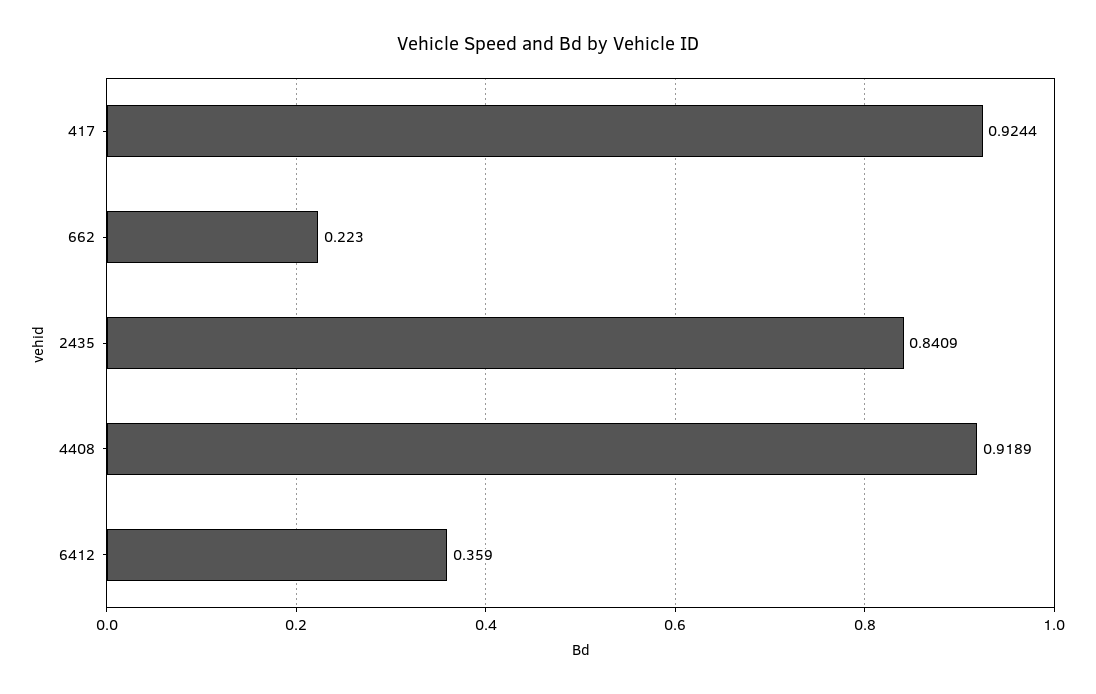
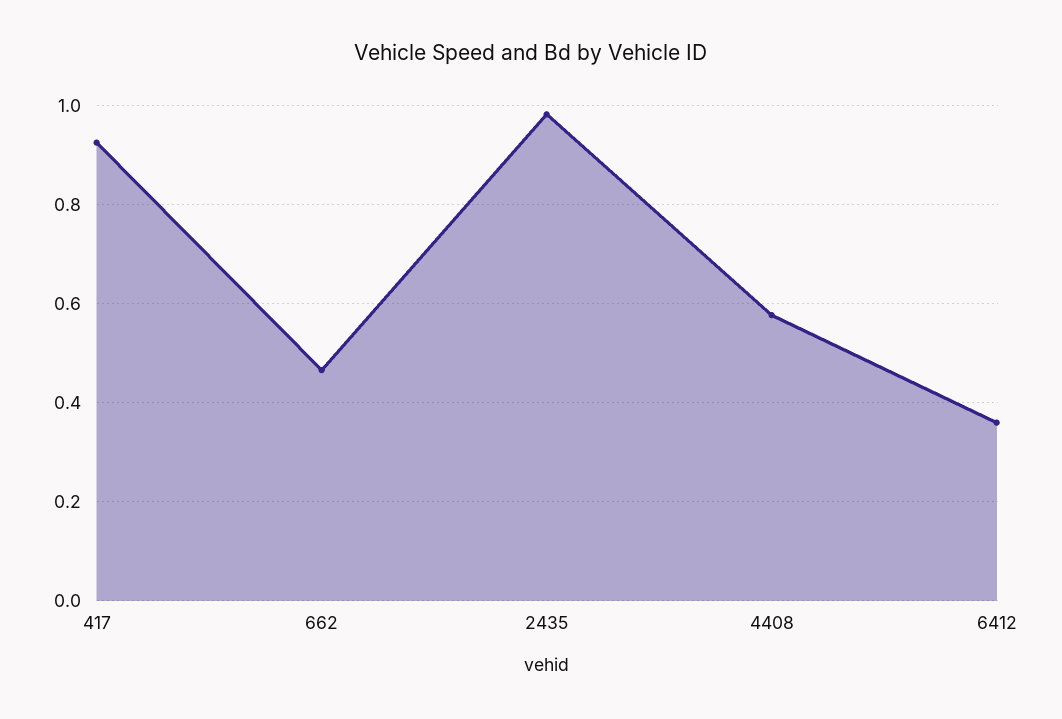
  {
    "417": 0.9244,
-   "662": 0.223,
+   "662": 0.46,
-   "2435": 0.8409,
+   "2435": 0.98,
-   "4408": 0.9189,
+   "4408": 0.58,
    "6412": 0.359
  }

